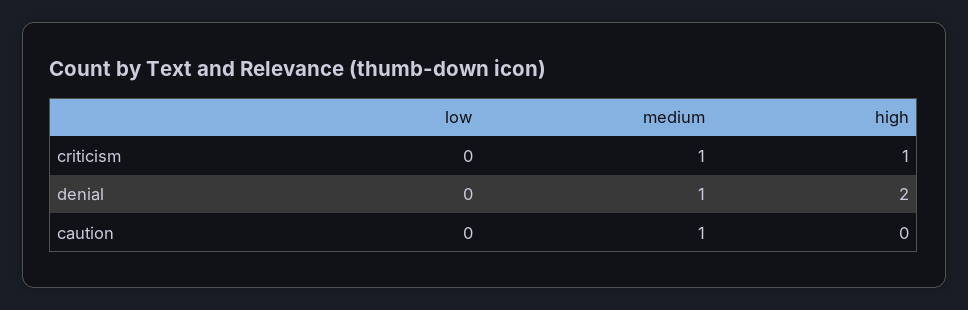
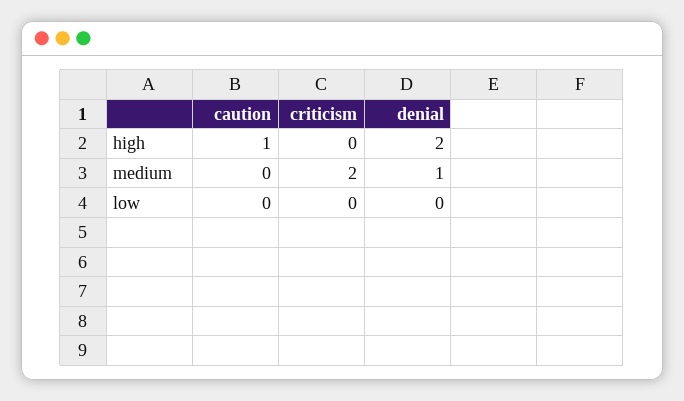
  {
    "low": {
      "criticism": 0,
      "denial": 0,
      "caution": 0
    },
    "medium": {
-     "criticism": 1,
+     "criticism": 2,
      "denial": 1,
-     "caution": 1
+     "caution": 0
    },
    "high": {
-     "criticism": 1,
+     "criticism": 0,
      "denial": 2,
-     "caution": 0
+     "caution": 1
    }
  }

